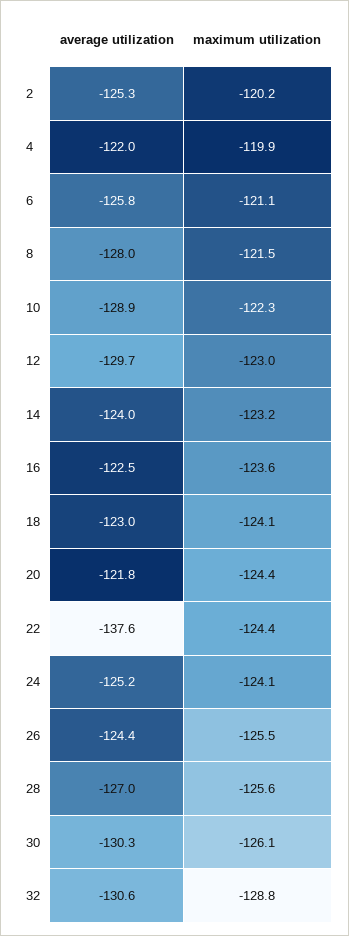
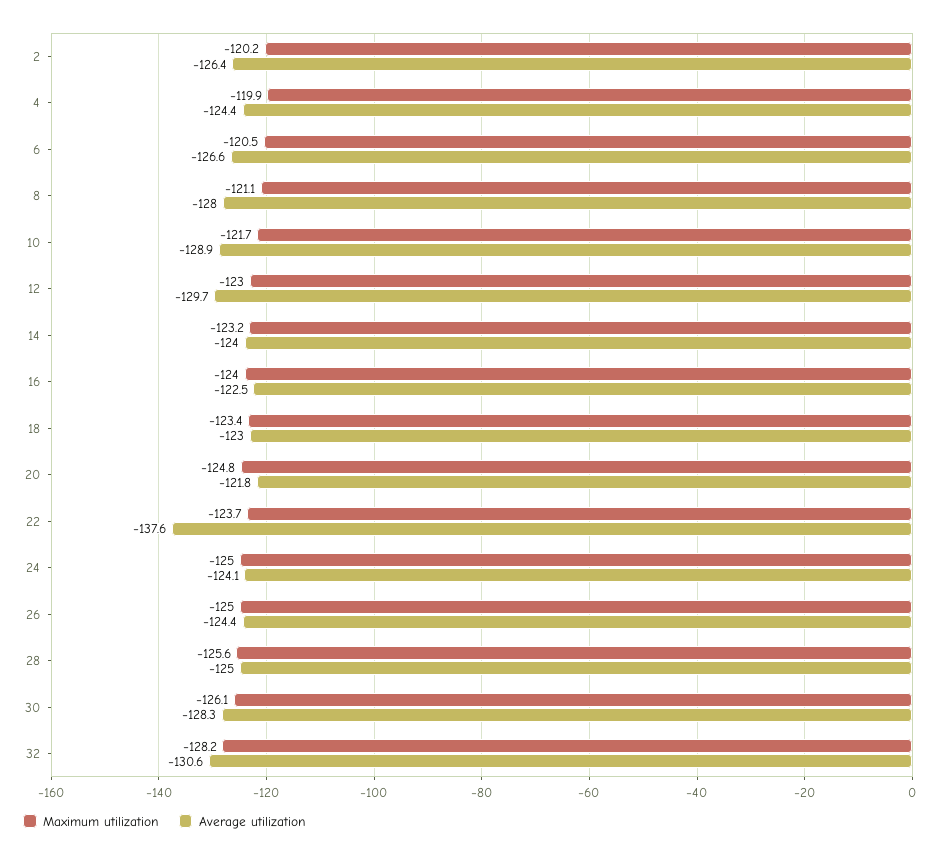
  {
    "average utilization": {
-     "2": -125.3,
+     "2": -126.4,
-     "4": -122,
+     "4": -124.4,
-     "6": -125.8,
+     "6": -126.6,
      "8": -128,
      "10": -128.9,
      "12": -129.7,
      "14": -124,
      "16": -122.5,
      "18": -123,
      "20": -121.8,
      "22": -137.6,
-     "24": -125.2,
+     "24": -124.1,
      "26": -124.4,
-     "28": -127,
+     "28": -125,
-     "30": -130.3,
+     "30": -128.3,
      "32": -130.6
    },
    "maximum utilization": {
      "2": -120.2,
      "4": -119.9,
-     "6": -121.1,
+     "6": -120.5,
-     "8": -121.5,
+     "8": -121.1,
-     "10": -122.3,
+     "10": -121.7,
      "12": -123,
      "14": -123.2,
-     "16": -123.6,
+     "16": -124,
-     "18": -124.1,
+     "18": -123.4,
-     "20": -124.4,
+     "20": -124.8,
-     "22": -124.4,
+     "22": -123.7,
-     "24": -124.1,
+     "24": -125,
-     "26": -125.5,
+     "26": -125,
      "28": -125.6,
      "30": -126.1,
-     "32": -128.8
+     "32": -128.2
    }
  }

